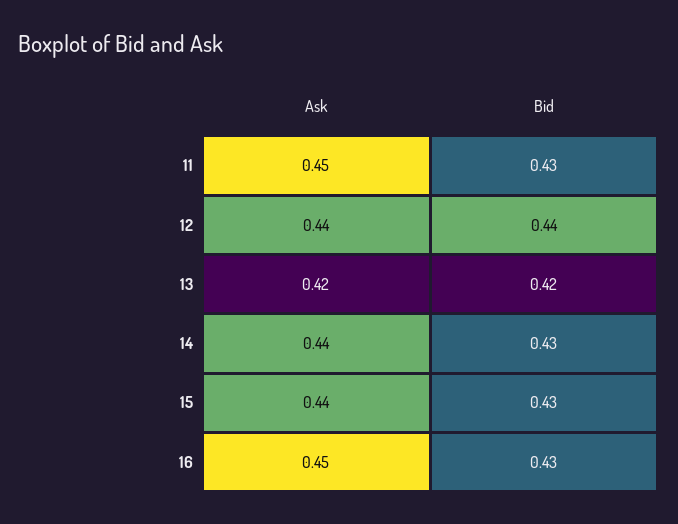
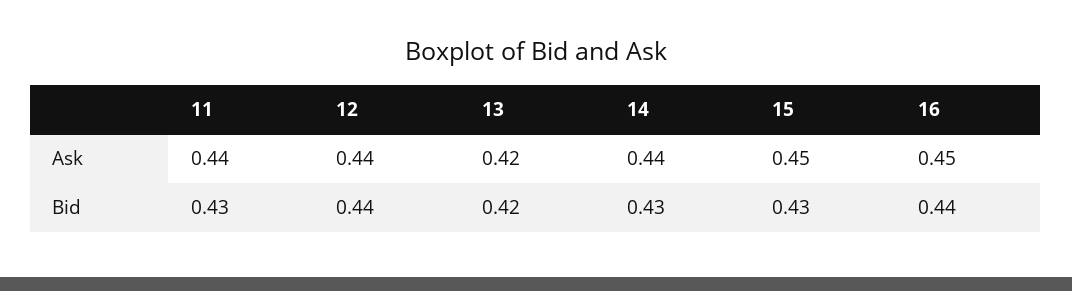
  {
    "Ask": {
-     "11": 0.45,
+     "11": 0.44,
      "12": 0.44,
      "13": 0.42,
      "14": 0.44,
-     "15": 0.44,
+     "15": 0.45,
      "16": 0.45
    },
    "Bid": {
      "11": 0.43,
      "12": 0.44,
      "13": 0.42,
      "14": 0.43,
      "15": 0.43,
-     "16": 0.43
+     "16": 0.44
    }
  }

